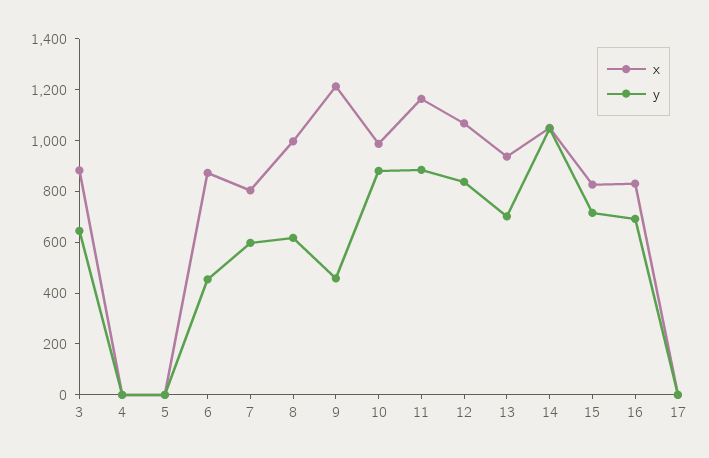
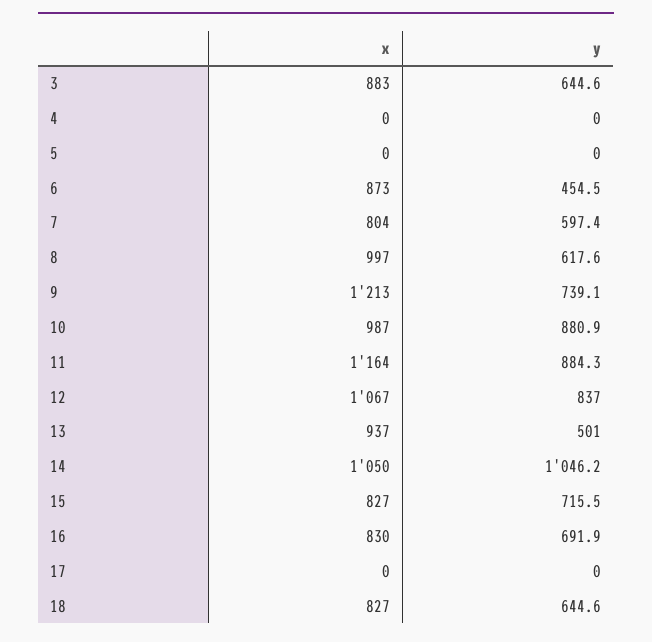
  {
    "x": {
      "3": 883,
      "4": 0,
      "5": 0,
      "6": 873,
      "7": 804,
      "8": 997,
      "9": 1213,
      "10": 987,
      "11": 1164,
      "12": 1067,
      "13": 937,
      "14": 1050,
      "15": 827,
      "16": 830,
-     "17": 0
+     "17": 0,
+     "18": 827
    },
    "y": {
      "3": 644.6,
      "4": 0,
      "5": 0,
      "6": 454.5,
      "7": 597.4,
      "8": 617.6,
-     "9": 450,
+     "9": 739.1,
      "10": 880.9,
      "11": 884.3,
      "12": 837,
-     "13": 700,
+     "13": 501,
      "14": 1046.2,
      "15": 715.5,
      "16": 691.9,
-     "17": 0
+     "17": 0,
+     "18": 644.6
    }
  }

